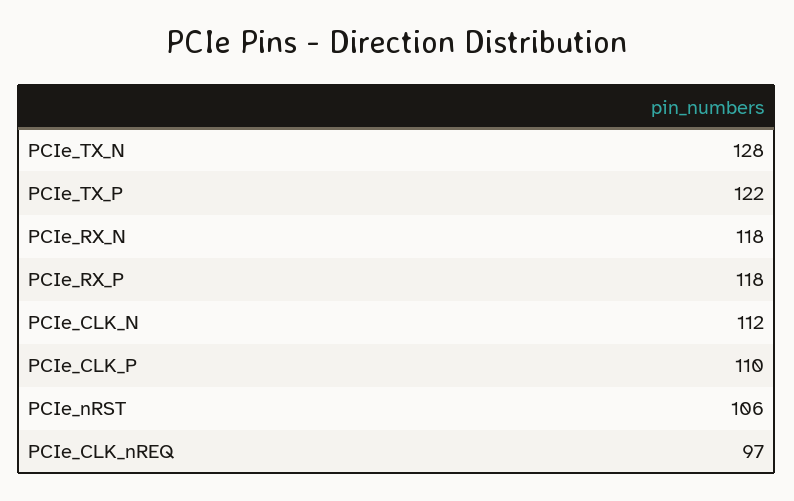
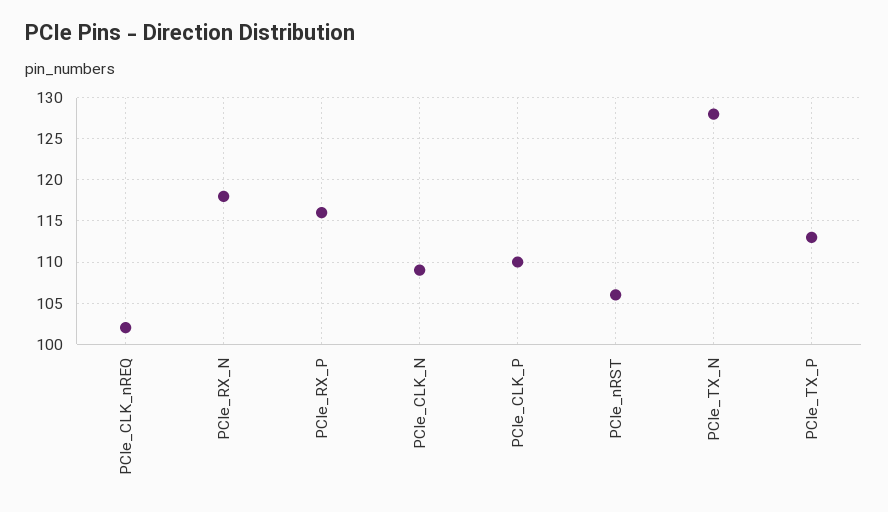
  {
    "PCIe_TX_N": 128,
-   "PCIe_TX_P": 122,
+   "PCIe_TX_P": 113,
    "PCIe_RX_N": 118,
-   "PCIe_RX_P": 118,
+   "PCIe_RX_P": 116,
-   "PCIe_CLK_N": 112,
+   "PCIe_CLK_N": 109,
    "PCIe_CLK_P": 110,
    "PCIe_nRST": 106,
-   "PCIe_CLK_nREQ": 97
+   "PCIe_CLK_nREQ": 102
  }

